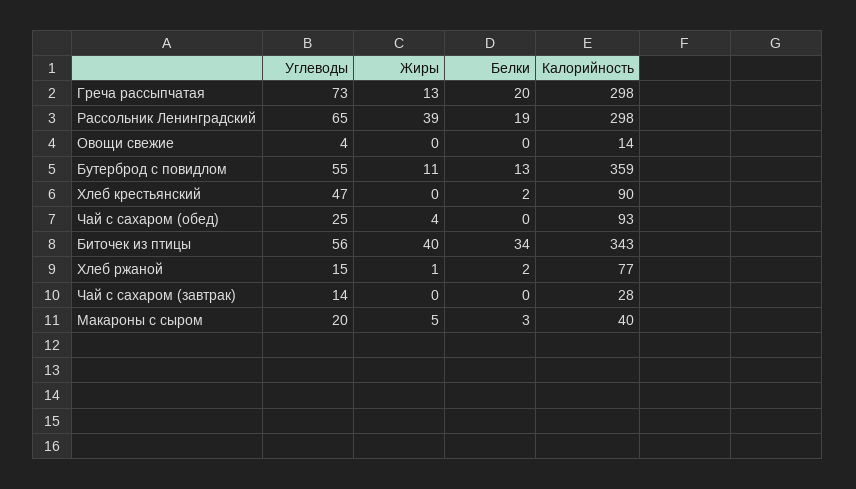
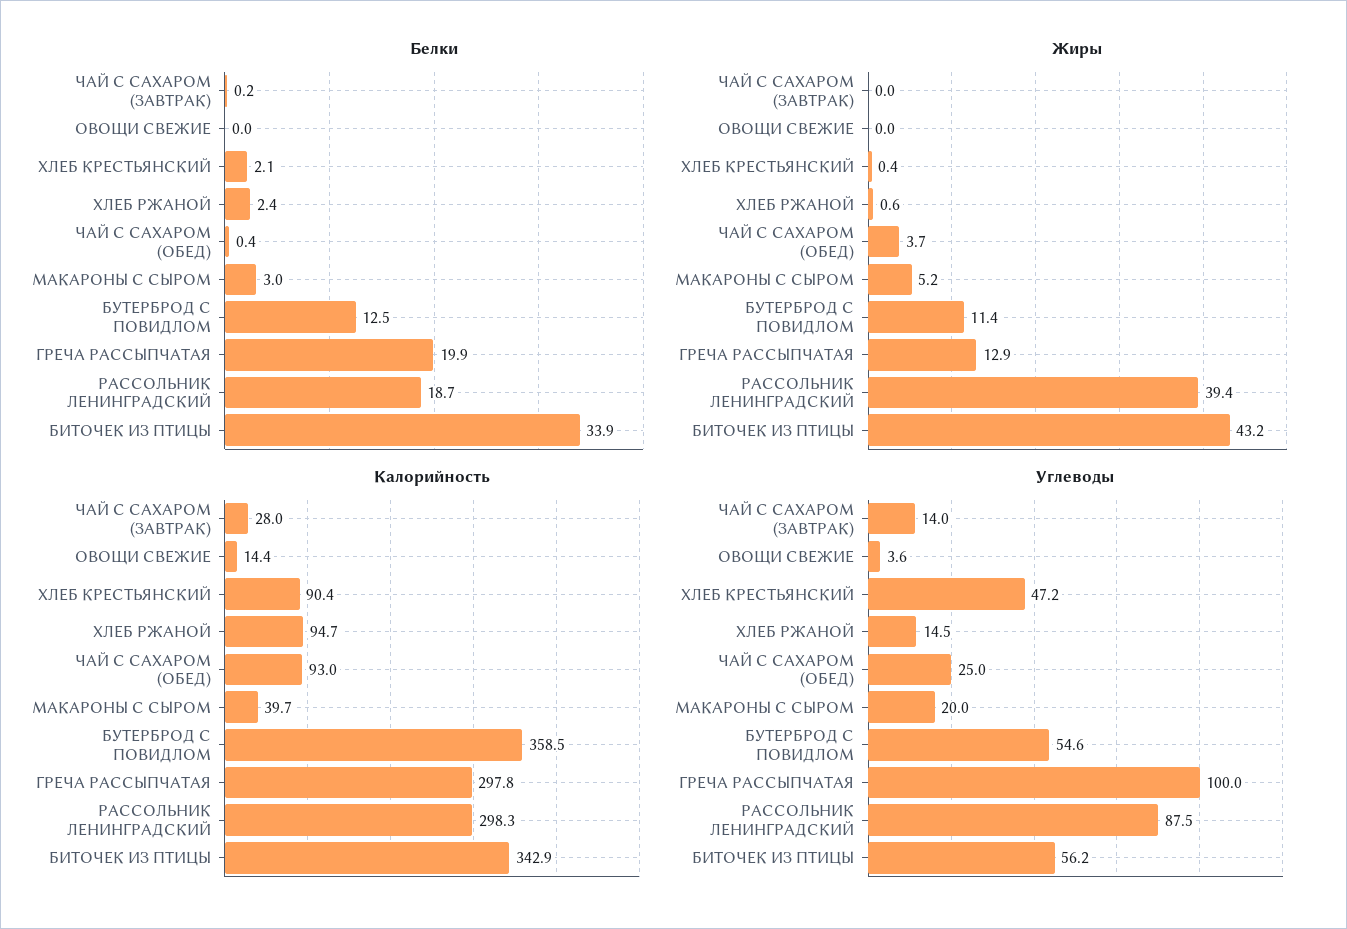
  {
    "Углеводы": {
-     "Греча рассыпчатая": 73,
+     "Греча рассыпчатая": 100,
-     "Рассольник Ленинградский": 65,
+     "Рассольник Ленинградский": 87.5,
      "Овощи свежие": 3.6,
      "Бутерброд с повидлом": 54.6,
      "Хлеб крестьянский": 47.2,
      "Чай с сахаром (обед)": 25,
      "Биточек из птицы": 56.2,
      "Хлеб ржаной": 14.5,
      "Чай с сахаром (завтрак)": 14,
      "Макароны с сыром": 20
    },
    "Жиры": {
      "Греча рассыпчатая": 12.9,
      "Рассольник Ленинградский": 39.4,
      "Овощи свежие": 0,
      "Бутерброд с повидлом": 11.4,
      "Хлеб крестьянский": 0.4,
      "Чай с сахаром (обед)": 3.7,
-     "Биточек из птицы": 40,
+     "Биточек из птицы": 43.2,
      "Хлеб ржаной": 0.6,
      "Чай с сахаром (завтрак)": 0,
      "Макароны с сыром": 5.2
    },
    "Белки": {
      "Греча рассыпчатая": 19.9,
      "Рассольник Ленинградский": 18.7,
      "Овощи свежие": 0,
      "Бутерброд с повидлом": 12.5,
      "Хлеб крестьянский": 2.1,
      "Чай с сахаром (обед)": 0.4,
      "Биточек из птицы": 33.9,
      "Хлеб ржаной": 2.4,
      "Чай с сахаром (завтрак)": 0.2,
      "Макароны с сыром": 3
    },
    "Калорийность": {
      "Греча рассыпчатая": 297.8,
      "Рассольник Ленинградский": 298.3,
      "Овощи свежие": 14.4,
      "Бутерброд с повидлом": 358.5,
      "Хлеб крестьянский": 90.4,
      "Чай с сахаром (обед)": 93,
      "Биточек из птицы": 342.9,
-     "Хлеб ржаной": 77,
+     "Хлеб ржаной": 94.7,
      "Чай с сахаром (завтрак)": 28,
      "Макароны с сыром": 39.7
    }
  }

